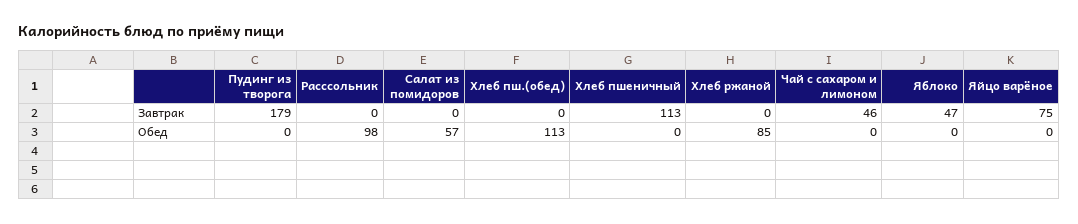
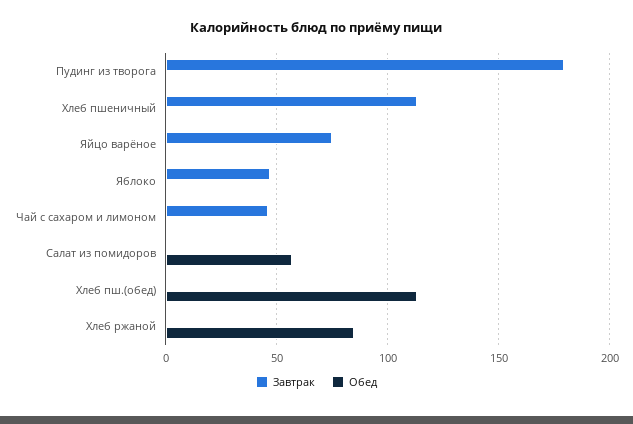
  {
    "Завтрак": {
      "Пудинг из творога": 179,
-     "Расссольник": 0,
      "Салат из помидоров": 0,
      "Хлеб пш.(обед)": 0,
      "Хлеб пшеничный": 113,
      "Хлеб ржаной": 0,
      "Чай с сахаром и лимоном": 46,
      "Яблоко": 47,
      "Яйцо варёное": 75
    },
    "Обед": {
      "Пудинг из творога": 0,
-     "Расссольник": 98,
      "Салат из помидоров": 57,
      "Хлеб пш.(обед)": 113,
      "Хлеб пшеничный": 0,
      "Хлеб ржаной": 85,
      "Чай с сахаром и лимоном": 0,
      "Яблоко": 0,
      "Яйцо варёное": 0
    }
  }

